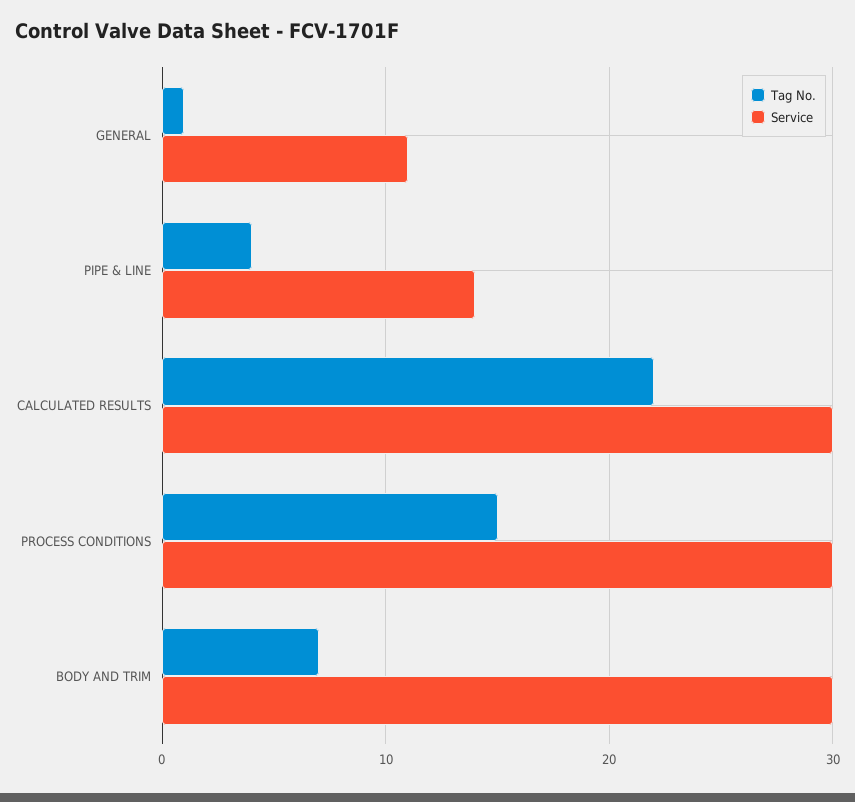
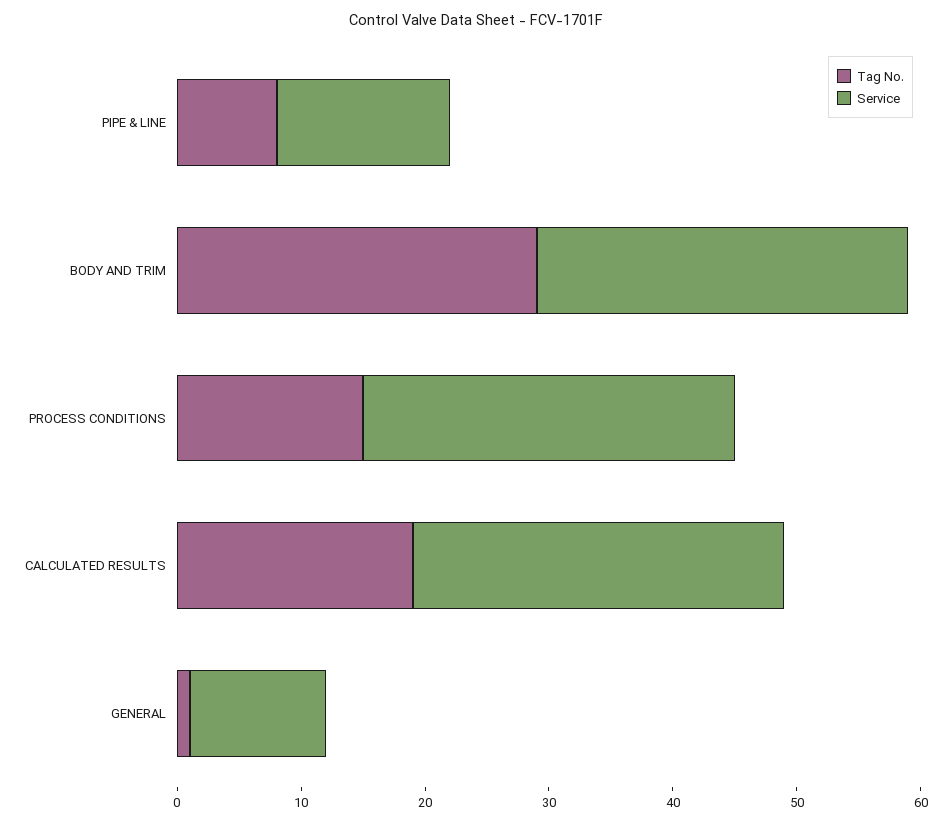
  {
    "Tag No.": {
      "GENERAL": 1,
-     "PIPE & LINE": 4,
+     "PIPE & LINE": 8,
-     "CALCULATED RESULTS": 22,
+     "CALCULATED RESULTS": 19,
      "PROCESS CONDITIONS": 15,
-     "BODY AND TRIM": 7
+     "BODY AND TRIM": 29
    },
    "Service": {
      "GENERAL": 11,
      "PIPE & LINE": 14,
      "CALCULATED RESULTS": 30,
      "PROCESS CONDITIONS": 30,
      "BODY AND TRIM": 30
    }
  }

